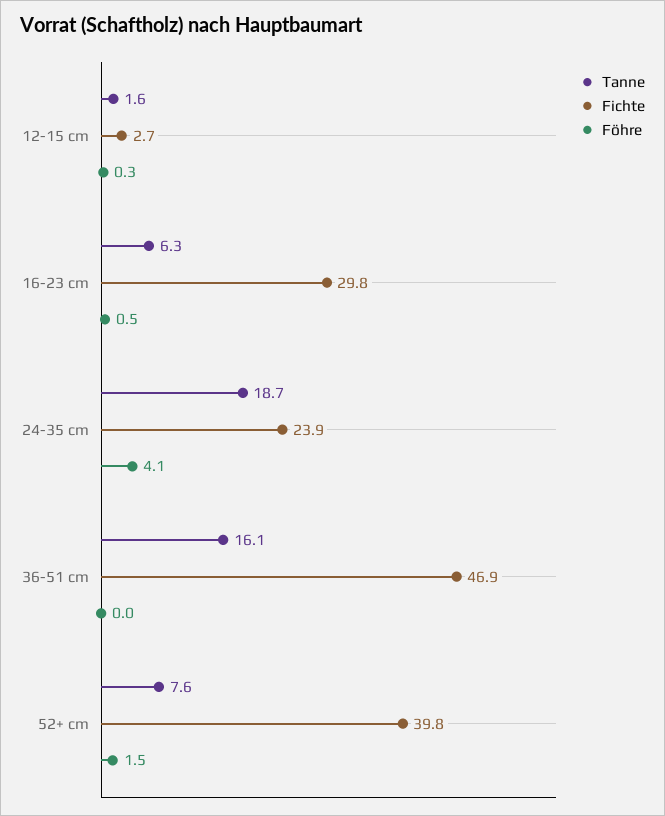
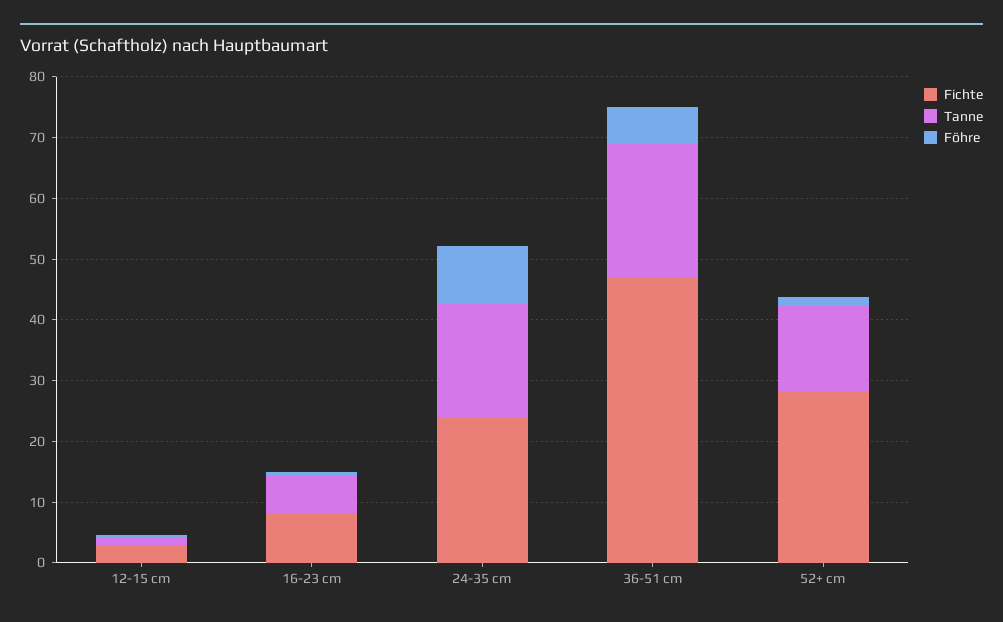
  {
    "Tanne": {
      "12-15 cm": 1.6,
      "16-23 cm": 6.3,
      "24-35 cm": 18.7,
-     "36-51 cm": 16.1,
+     "36-51 cm": 22,
-     "52+ cm": 7.6
+     "52+ cm": 14
    },
    "Fichte": {
      "12-15 cm": 2.7,
-     "16-23 cm": 29.8,
+     "16-23 cm": 8,
      "24-35 cm": 23.9,
      "36-51 cm": 46.9,
-     "52+ cm": 39.8
+     "52+ cm": 28
    },
    "Föhre": {
      "12-15 cm": 0.3,
      "16-23 cm": 0.5,
-     "24-35 cm": 4.1,
+     "24-35 cm": 10,
-     "36-51 cm": 0,
+     "36-51 cm": 6,
      "52+ cm": 1.5
    }
  }

